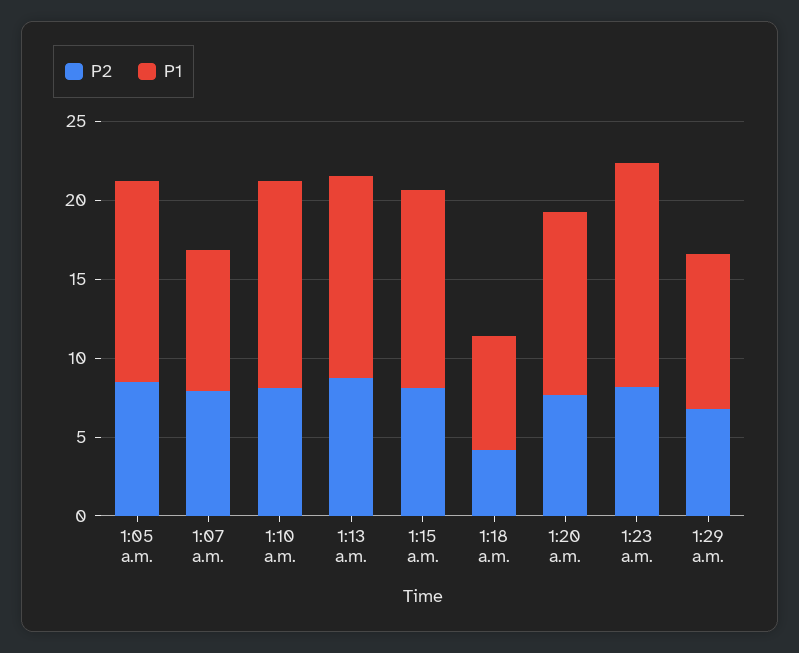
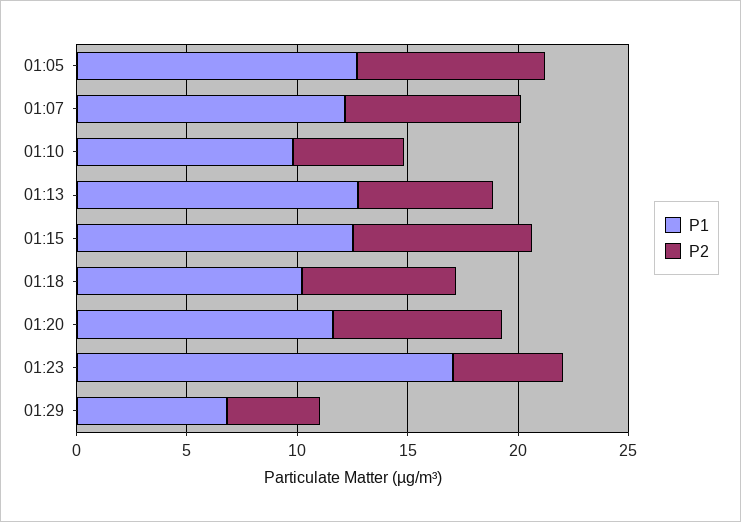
  {
    "P2": {
      "1:05 a.m.": 9,
      "1:07 a.m.": 8,
-     "1:10 a.m.": 8,
+     "1:10 a.m.": 5,
-     "1:13 a.m.": 9,
+     "1:13 a.m.": 6,
      "1:15 a.m.": 8,
-     "1:18 a.m.": 4,
+     "1:18 a.m.": 7,
      "1:20 a.m.": 8,
-     "1:23 a.m.": 8,
+     "1:23 a.m.": 5,
-     "1:29 a.m.": 7
+     "1:29 a.m.": 4
    },
    "P1": {
      "1:05 a.m.": 13,
-     "1:07 a.m.": 9,
+     "1:07 a.m.": 12,
-     "1:10 a.m.": 13,
+     "1:10 a.m.": 10,
      "1:13 a.m.": 13,
      "1:15 a.m.": 13,
-     "1:18 a.m.": 7,
+     "1:18 a.m.": 10,
      "1:20 a.m.": 12,
-     "1:23 a.m.": 14,
+     "1:23 a.m.": 17,
-     "1:29 a.m.": 10
+     "1:29 a.m.": 7
    }
  }

